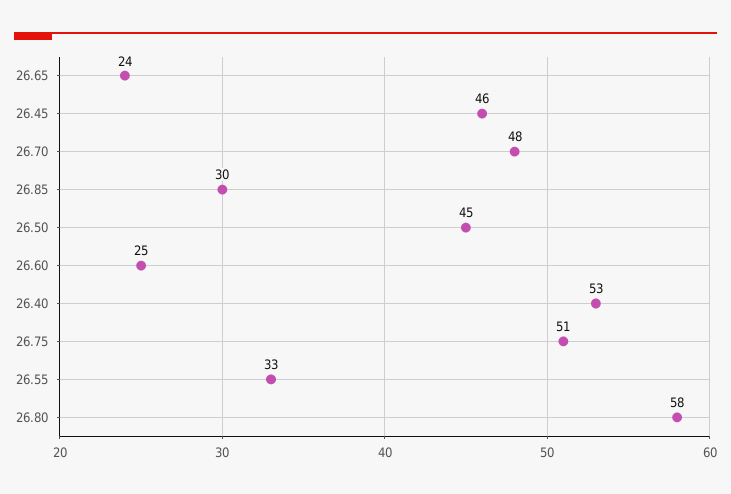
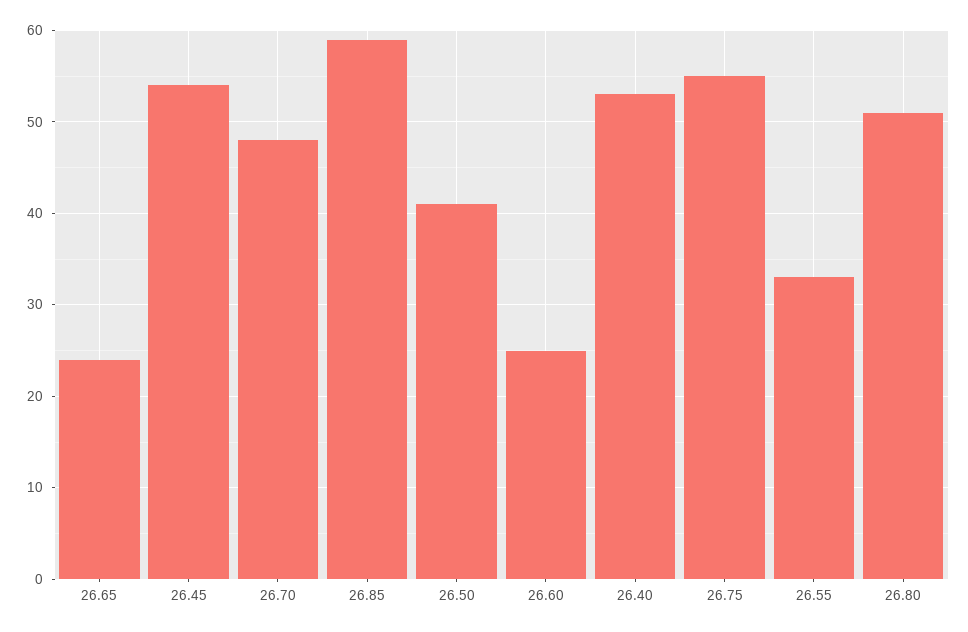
  {
    "26.65": 24,
-   "26.45": 46,
+   "26.45": 54,
    "26.70": 48,
-   "26.85": 30,
+   "26.85": 59,
-   "26.50": 45,
+   "26.50": 41,
    "26.60": 25,
    "26.40": 53,
-   "26.75": 51,
+   "26.75": 55,
    "26.55": 33,
-   "26.80": 58
+   "26.80": 51
  }

